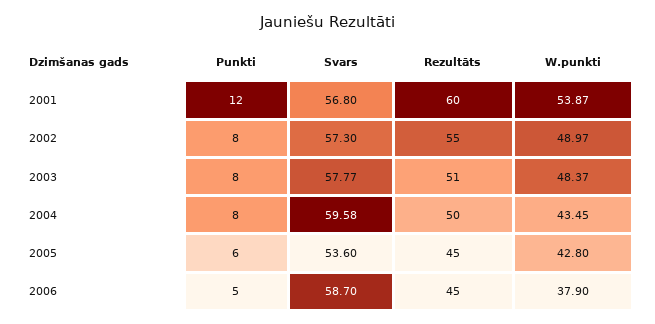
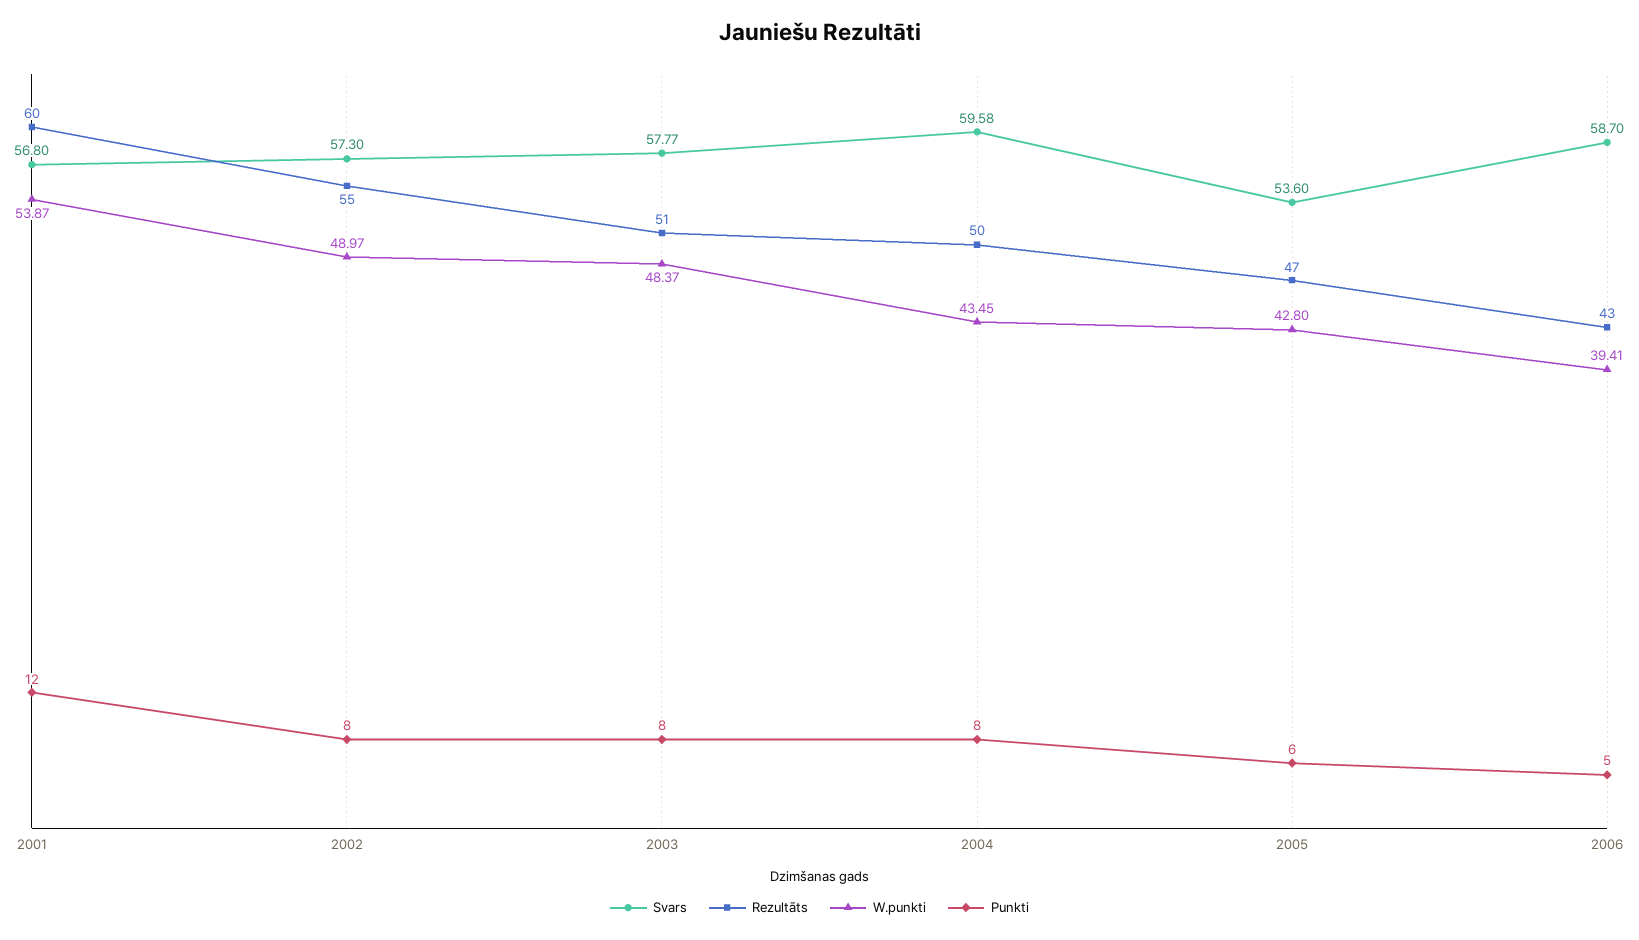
  {
    "Punkti": {
      "2001": 12,
      "2002": 8,
      "2003": 8,
      "2004": 8,
      "2005": 6,
      "2006": 5
    },
    "Svars": {
      "2001": 56.8,
      "2002": 57.3,
      "2003": 57.77,
      "2004": 59.58,
      "2005": 53.6,
      "2006": 58.7
    },
    "Rezultāts": {
      "2001": 60,
      "2002": 55,
      "2003": 51,
      "2004": 50,
-     "2005": 45,
+     "2005": 47,
-     "2006": 45
+     "2006": 43
    },
    "W.punkti": {
      "2001": 53.87,
      "2002": 48.97,
      "2003": 48.37,
      "2004": 43.45,
      "2005": 42.8,
-     "2006": 37.9
+     "2006": 39.41
    }
  }

